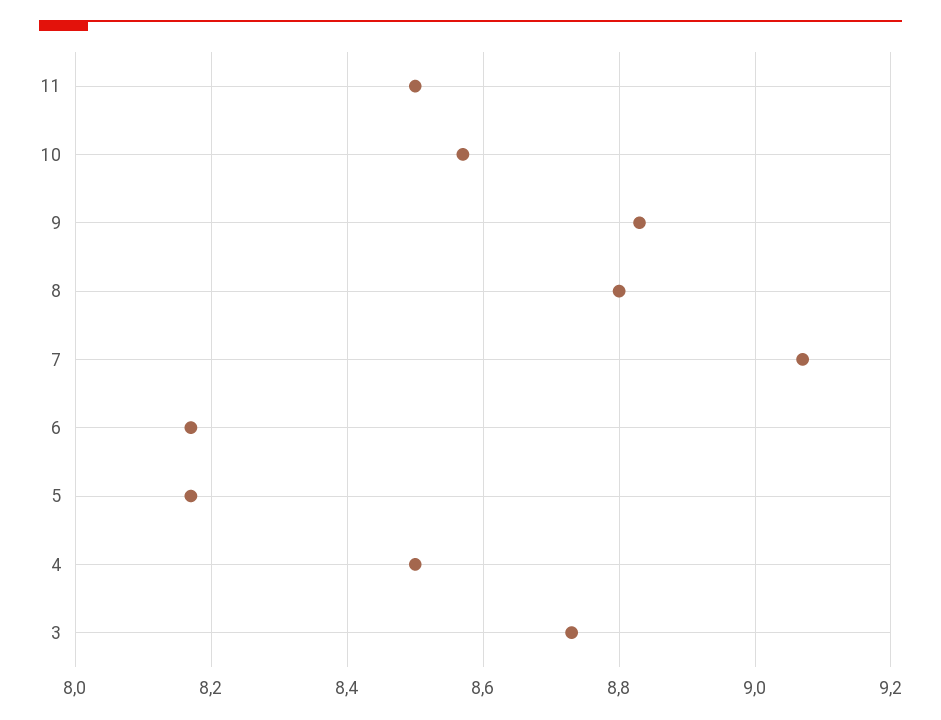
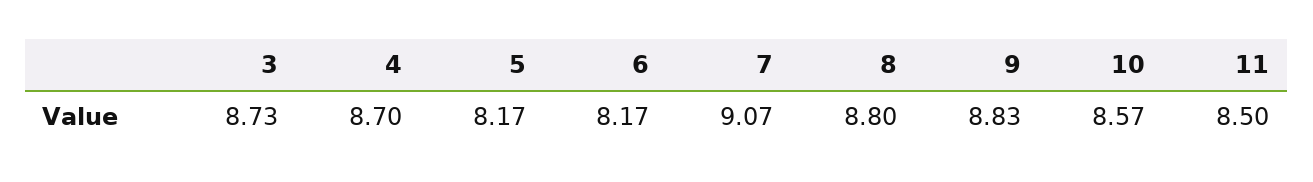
  {
    "11": 8.5,
    "10": 8.57,
    "9": 8.83,
    "8": 8.8,
    "7": 9.07,
    "6": 8.17,
    "5": 8.17,
-   "4": 8.5,
+   "4": 8.7,
    "3": 8.73
  }

